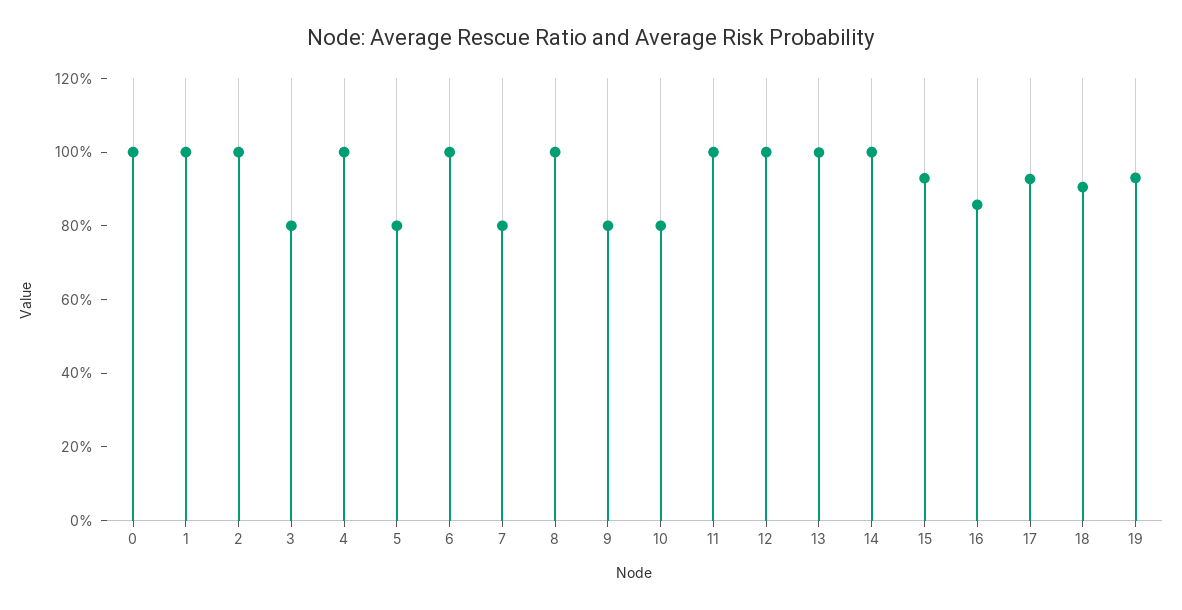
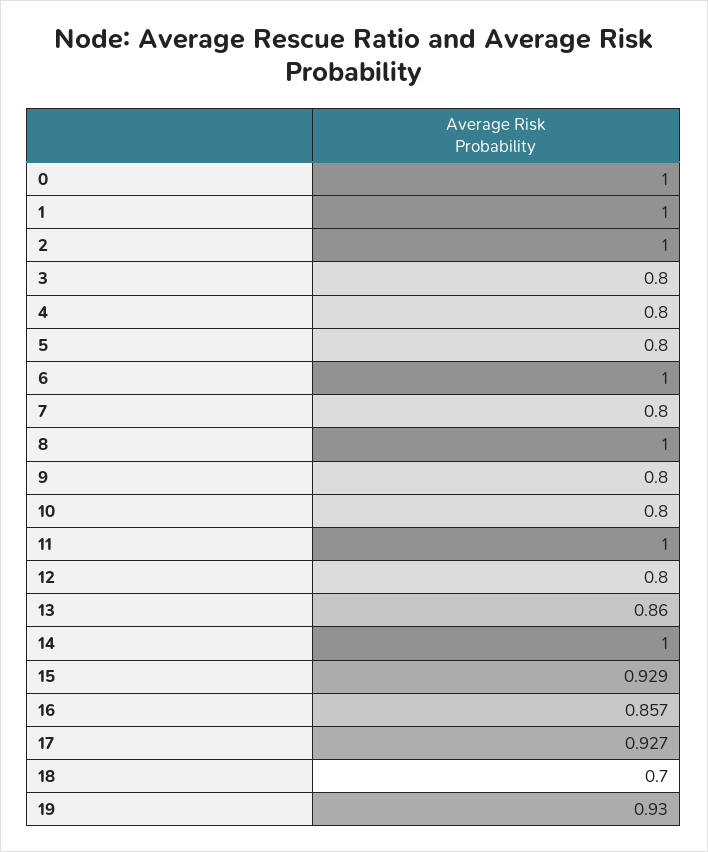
  {
    "0": 1,
    "1": 1,
    "2": 1,
    "3": 0.8,
-   "4": 1,
+   "4": 0.8,
    "5": 0.8,
    "6": 1,
    "7": 0.8,
    "8": 1,
    "9": 0.8,
    "10": 0.8,
    "11": 1,
-   "12": 1,
+   "12": 0.8,
-   "13": 1,
+   "13": 0.86,
    "14": 1,
    "15": 0.929,
    "16": 0.857,
    "17": 0.927,
-   "18": 0.9,
+   "18": 0.7,
    "19": 0.93
  }

